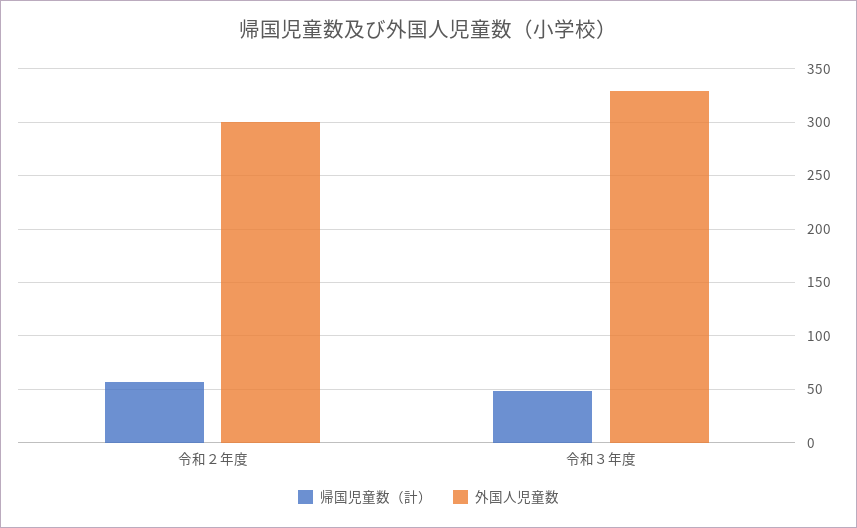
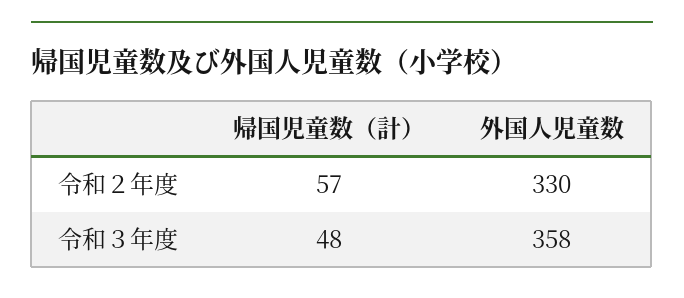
  {
    "帰国児童数（計）": {
      "令和２年度": 57,
      "令和３年度": 48
    },
    "外国人児童数": {
-     "令和２年度": 300,
+     "令和２年度": 330,
-     "令和３年度": 330
+     "令和３年度": 358
    }
  }

